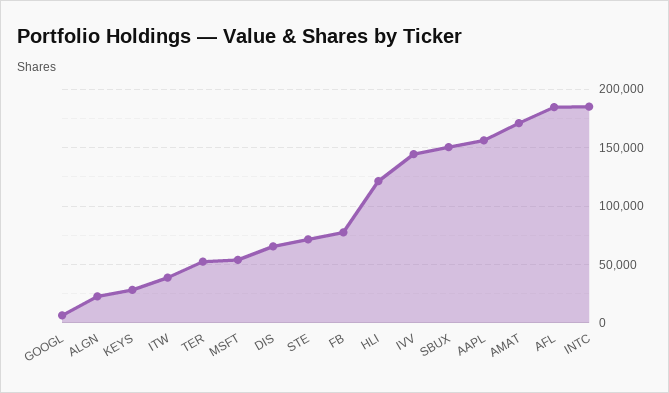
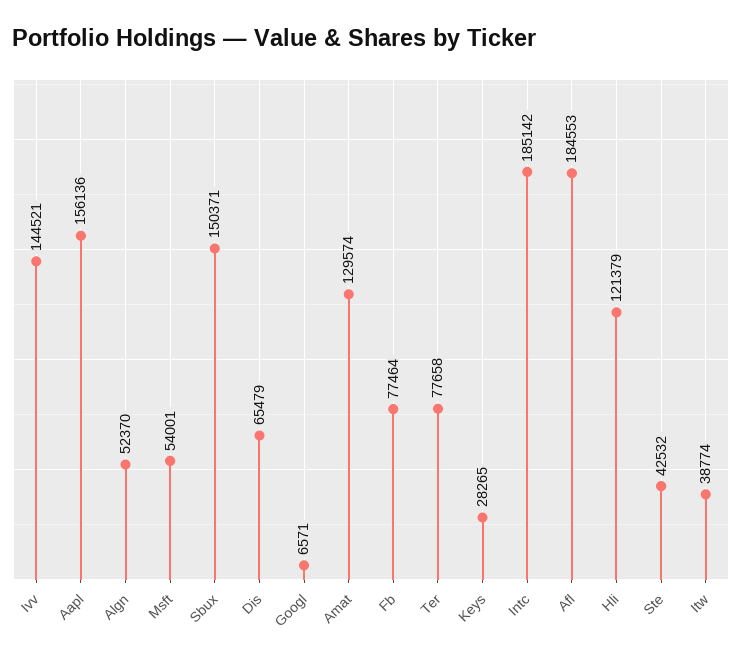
  {
    "GOOGL": 6571,
-   "ALGN": 20000,
+   "ALGN": 52370,
    "KEYS": 28265,
    "ITW": 38774,
-   "TER": 50000,
+   "TER": 77658,
    "MSFT": 54001,
    "DIS": 65479,
-   "STE": 70000,
+   "STE": 42532,
    "FB": 77464,
    "HLI": 121379,
    "IVV": 144521,
    "SBUX": 150371,
    "AAPL": 156136,
-   "AMAT": 170000,
+   "AMAT": 129574,
    "AFL": 184553,
    "INTC": 185142
  }

